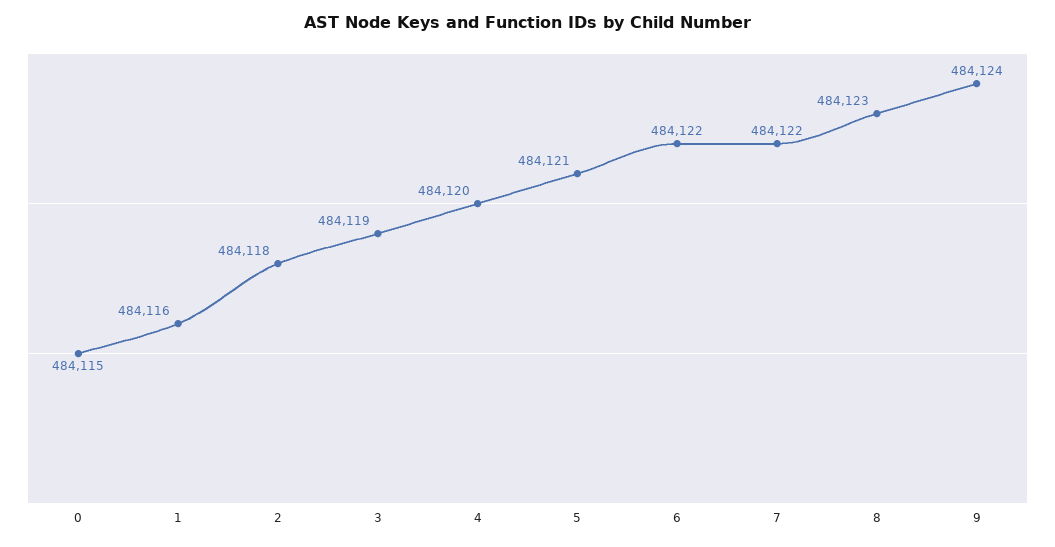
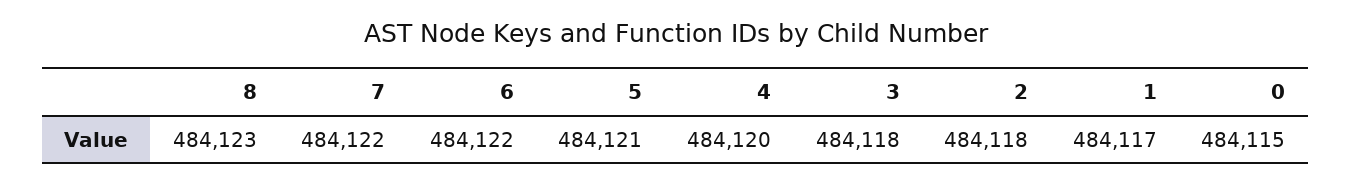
  {
    "0": 484115,
-   "1": 484116,
+   "1": 484117,
    "2": 484118,
-   "3": 484119,
+   "3": 484118,
    "4": 484120,
    "5": 484121,
    "6": 484122,
    "7": 484122,
-   "8": 484123,
+   "8": 484123
-   "9": 484124
  }

